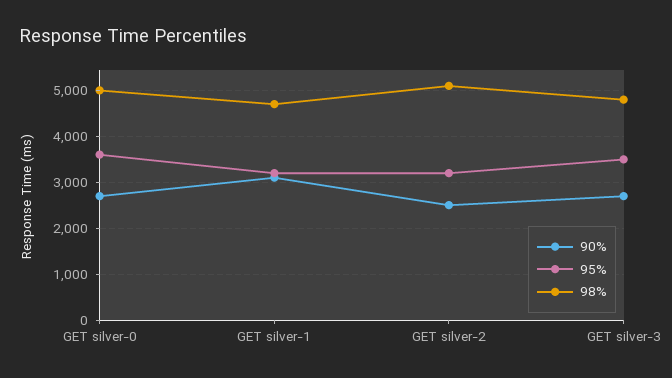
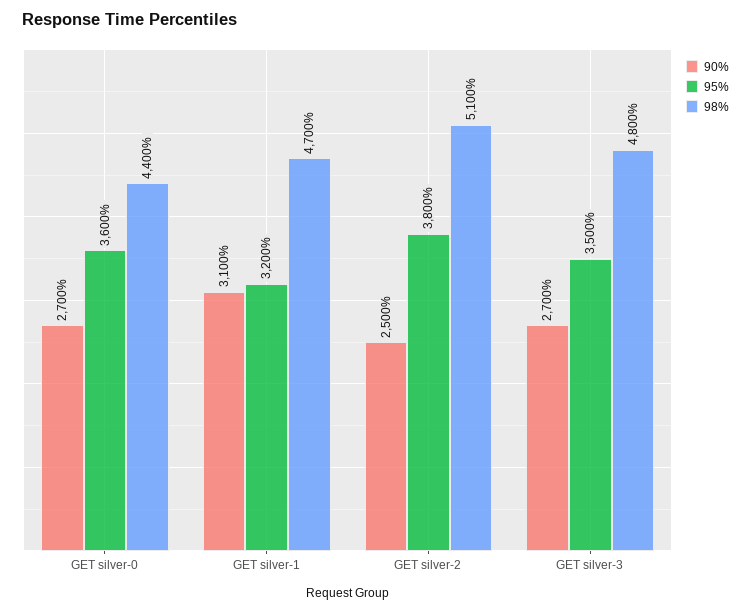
  {
    "90%": {
      "GET silver-0": 2700,
      "GET silver-1": 3100,
      "GET silver-2": 2500,
      "GET silver-3": 2700
    },
    "95%": {
      "GET silver-0": 3600,
      "GET silver-1": 3200,
-     "GET silver-2": 3200,
+     "GET silver-2": 3800,
      "GET silver-3": 3500
    },
    "98%": {
-     "GET silver-0": 5000,
+     "GET silver-0": 4400,
      "GET silver-1": 4700,
      "GET silver-2": 5100,
      "GET silver-3": 4800
    }
  }

